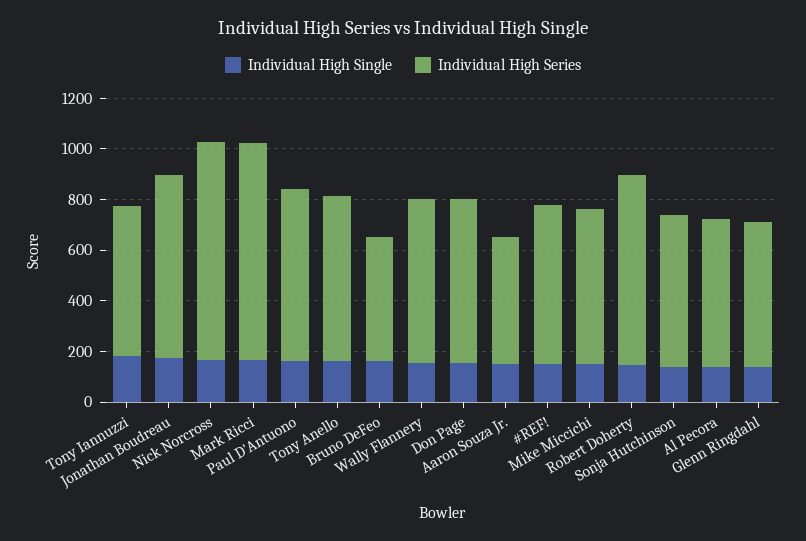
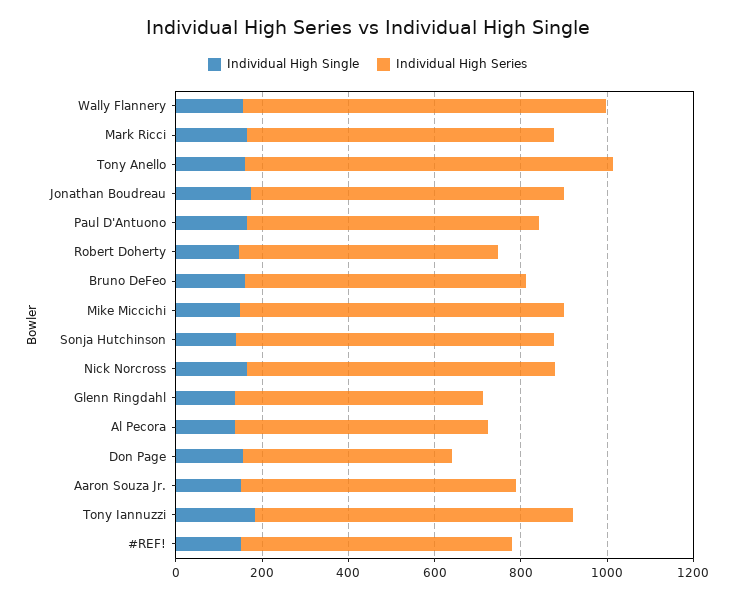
  {
    "Individual High Single": {
      "Tony Iannuzzi": 200,
      "Jonathan Boudreau": 200,
      "Nick Norcross": 150,
      "Mark Ricci": 150,
      "Paul D'Antuono": 150,
      "Tony Anello": 150,
      "Bruno DeFeo": 150,
      "Wally Flannery": 150,
      "Don Page": 150,
      "Aaron Souza Jr.": 150,
      "#REF!": 150,
      "Mike Miccichi": 150,
      "Robert Doherty": 150,
      "Sonja Hutchinson": 150,
      "Al Pecora": 150,
      "Glenn Ringdahl": 150
    },
    "Individual High Series": {
-     "Tony Iannuzzi": 600,
+     "Tony Iannuzzi": 750,
      "Jonathan Boudreau": 700,
-     "Nick Norcross": 850,
+     "Nick Norcross": 700,
-     "Mark Ricci": 850,
+     "Mark Ricci": 700,
      "Paul D'Antuono": 700,
-     "Tony Anello": 650,
+     "Tony Anello": 850,
-     "Bruno DeFeo": 500,
+     "Bruno DeFeo": 650,
-     "Wally Flannery": 650,
+     "Wally Flannery": 850,
-     "Don Page": 650,
+     "Don Page": 500,
-     "Aaron Souza Jr.": 500,
+     "Aaron Souza Jr.": 650,
      "#REF!": 650,
-     "Mike Miccichi": 600,
+     "Mike Miccichi": 750,
-     "Robert Doherty": 750,
+     "Robert Doherty": 600,
-     "Sonja Hutchinson": 600,
+     "Sonja Hutchinson": 750,
      "Al Pecora": 600,
      "Glenn Ringdahl": 600
    }
  }

